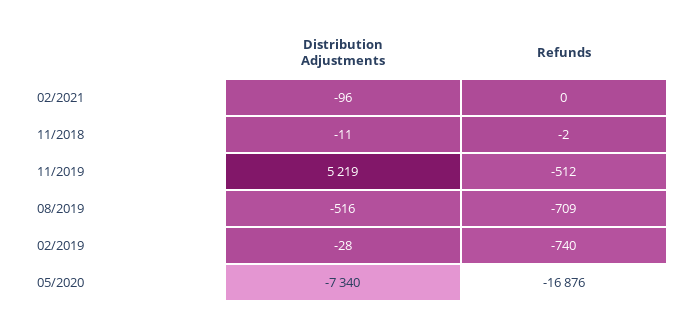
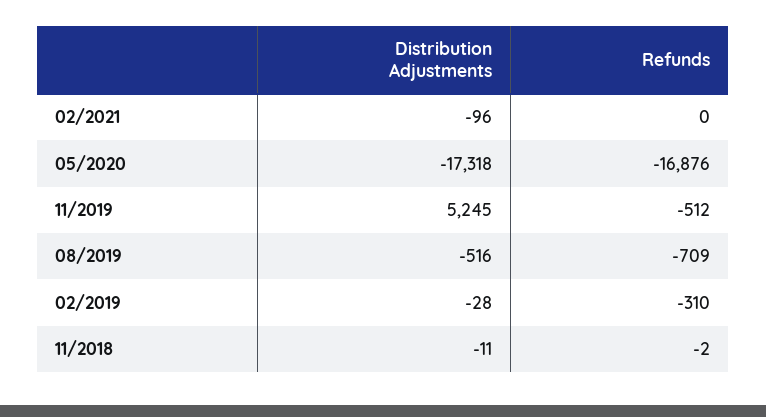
  {
    "Distribution Adjustments": {
      "02/2021": -96,
      "11/2018": -11,
-     "11/2019": 5219,
+     "11/2019": 5245,
      "08/2019": -516,
      "02/2019": -28,
-     "05/2020": -7340
+     "05/2020": -17318
    },
    "Refunds": {
      "02/2021": 0,
      "11/2018": -2,
      "11/2019": -512,
      "08/2019": -709,
-     "02/2019": -740,
+     "02/2019": -310,
      "05/2020": -16876
    }
  }

